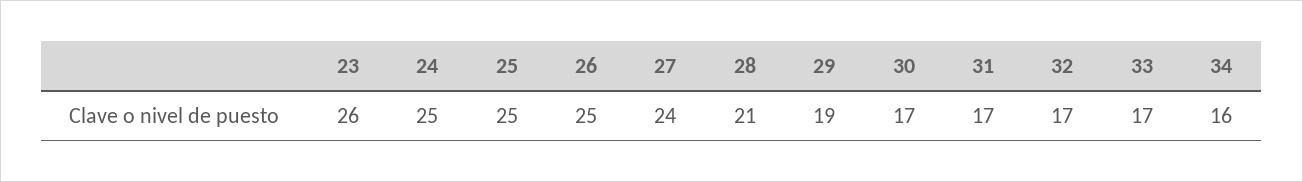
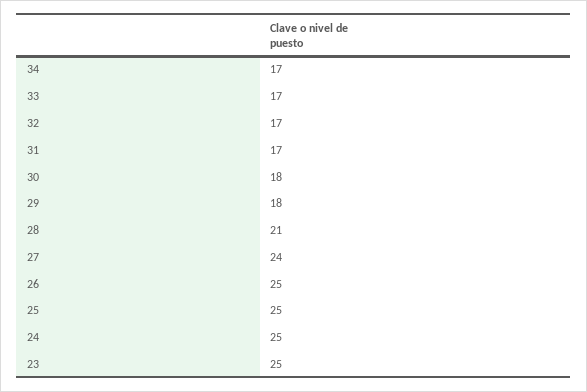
  {
-   "23": 26,
+   "23": 25,
    "24": 25,
    "25": 25,
    "26": 25,
    "27": 24,
    "28": 21,
-   "29": 19,
+   "29": 18,
-   "30": 17,
+   "30": 18,
    "31": 17,
    "32": 17,
    "33": 17,
-   "34": 16
+   "34": 17
  }

